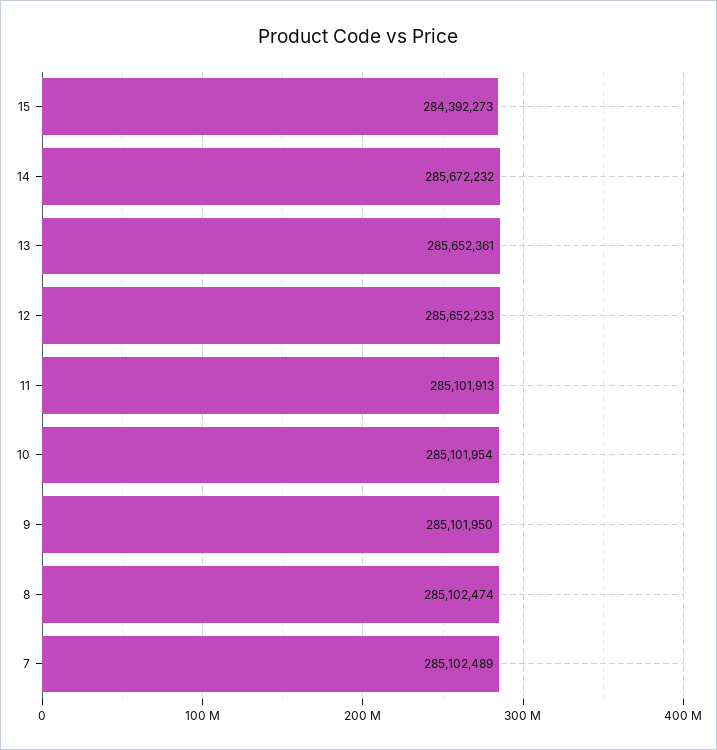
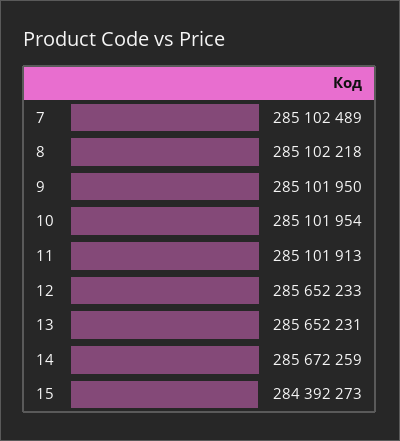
  {
    "15": 284392273,
-   "14": 285672232,
+   "14": 285672259,
-   "13": 285652361,
+   "13": 285652231,
    "12": 285652233,
    "11": 285101913,
    "10": 285101954,
    "9": 285101950,
-   "8": 285102474,
+   "8": 285102218,
    "7": 285102489
  }

